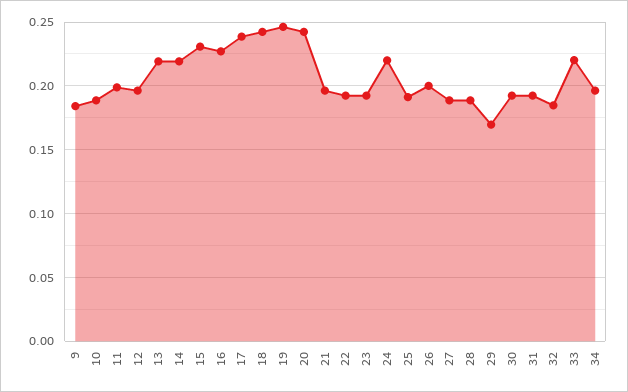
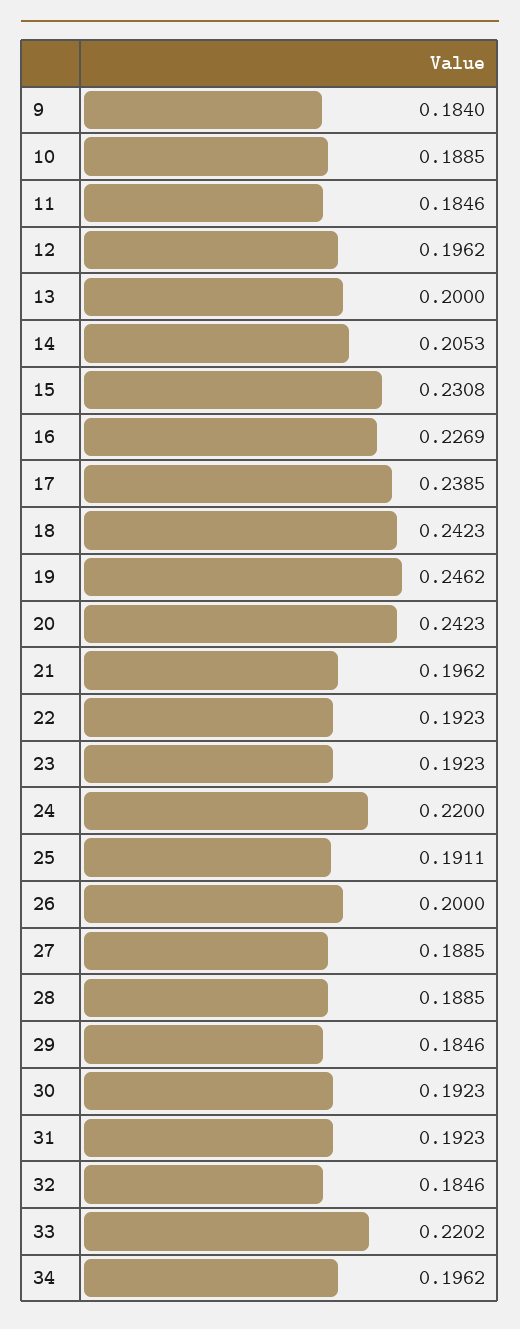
  {
    "9": 0.184,
    "10": 0.1885,
-   "11": 0.2,
+   "11": 0.1846,
    "12": 0.1962,
-   "13": 0.22,
+   "13": 0.2,
-   "14": 0.22,
+   "14": 0.2053,
    "15": 0.2308,
    "16": 0.2269,
    "17": 0.2385,
    "18": 0.2423,
    "19": 0.2462,
    "20": 0.2423,
    "21": 0.1962,
    "22": 0.1923,
    "23": 0.1923,
    "24": 0.22,
    "25": 0.1911,
    "26": 0.2,
    "27": 0.1885,
    "28": 0.1885,
-   "29": 0.17,
+   "29": 0.1846,
    "30": 0.1923,
    "31": 0.1923,
    "32": 0.1846,
    "33": 0.2202,
    "34": 0.1962
  }

